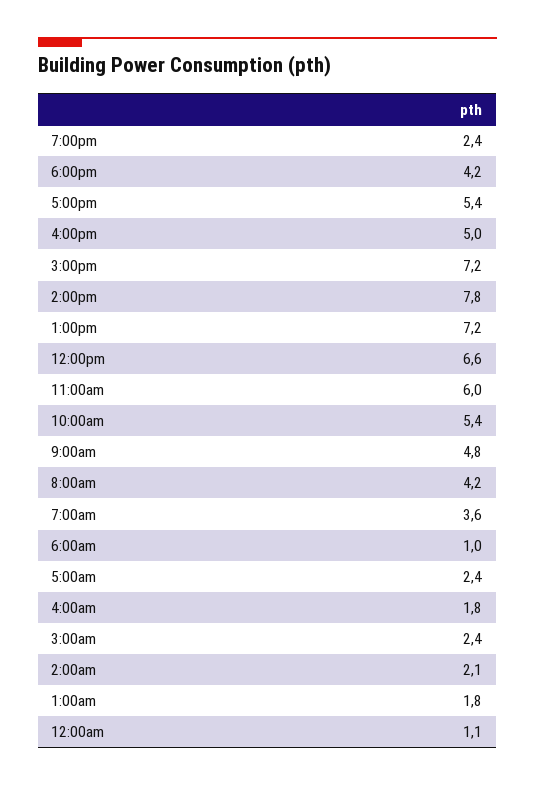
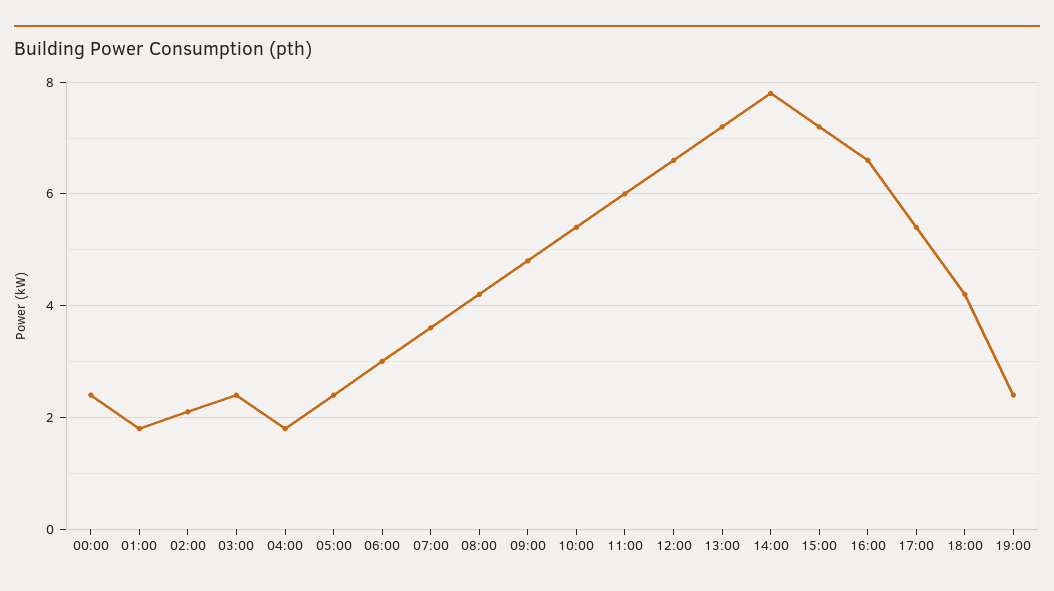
  {
    "7:00pm": 2.4,
    "6:00pm": 4.2,
    "5:00pm": 5.4,
-   "4:00pm": 5,
+   "4:00pm": 6.5,
    "3:00pm": 7.2,
    "2:00pm": 7.8,
    "1:00pm": 7.2,
    "12:00pm": 6.6,
    "11:00am": 6,
    "10:00am": 5.4,
    "9:00am": 4.8,
    "8:00am": 4.2,
    "7:00am": 3.6,
-   "6:00am": 1,
+   "6:00am": 3,
    "5:00am": 2.4,
    "4:00am": 1.8,
    "3:00am": 2.4,
    "2:00am": 2.1,
    "1:00am": 1.8,
-   "12:00am": 1.1
+   "12:00am": 2.5
  }

